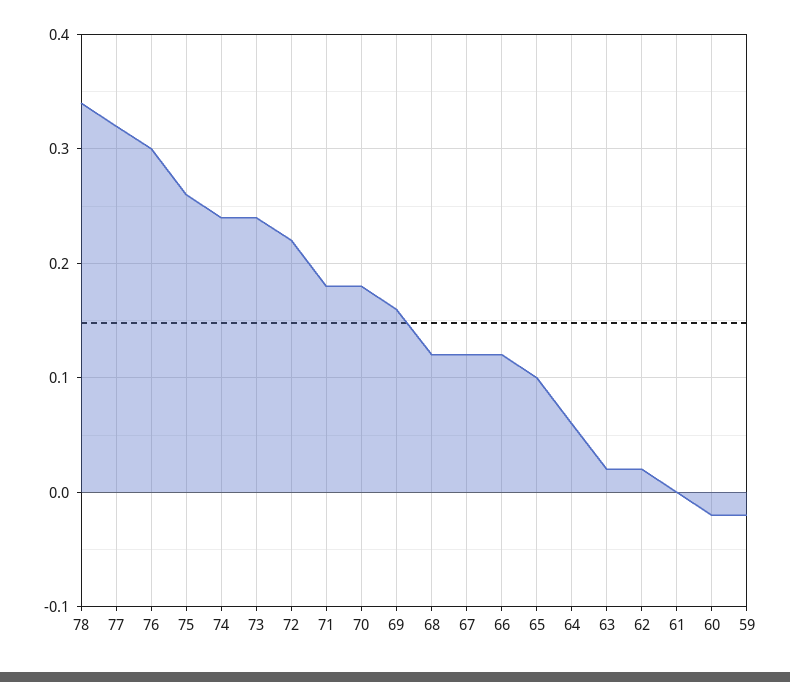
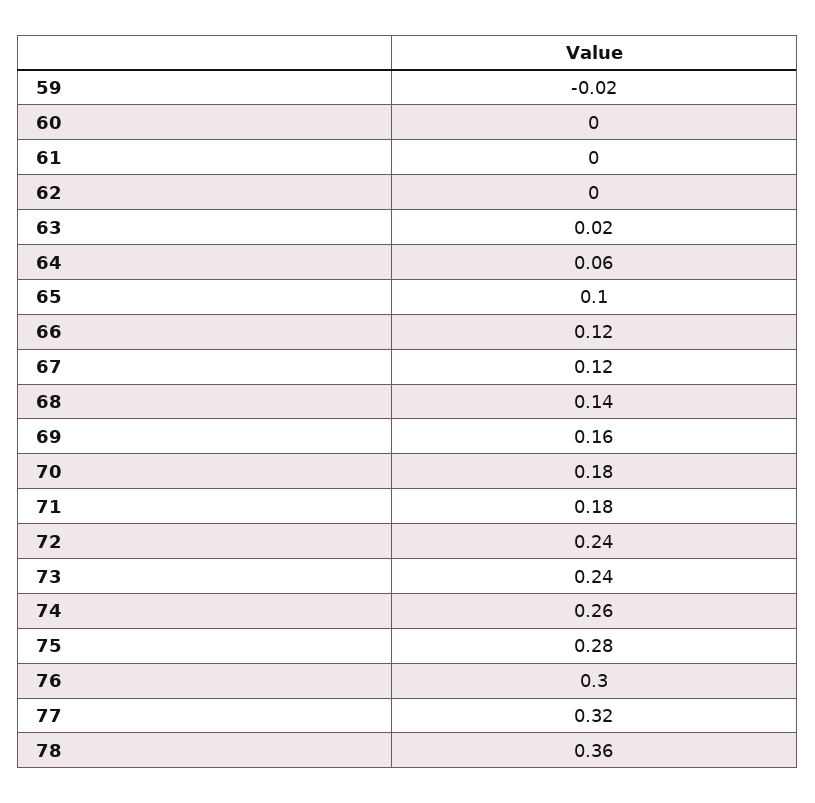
  {
-   "78": 0.34,
+   "78": 0.36,
    "77": 0.32,
    "76": 0.3,
-   "75": 0.26,
+   "75": 0.28,
-   "74": 0.24,
+   "74": 0.26,
    "73": 0.24,
-   "72": 0.22,
+   "72": 0.24,
    "71": 0.18,
    "70": 0.18,
    "69": 0.16,
-   "68": 0.12,
+   "68": 0.14,
    "67": 0.12,
    "66": 0.12,
    "65": 0.1,
    "64": 0.06,
    "63": 0.02,
-   "62": 0.02,
+   "62": 0,
    "61": 0,
-   "60": -0.02,
+   "60": 0,
    "59": -0.02
  }

